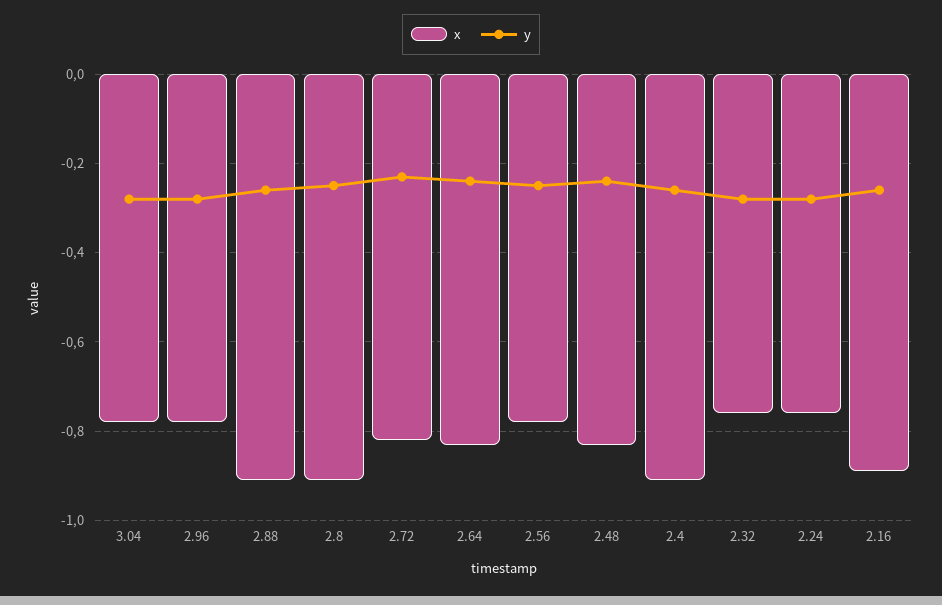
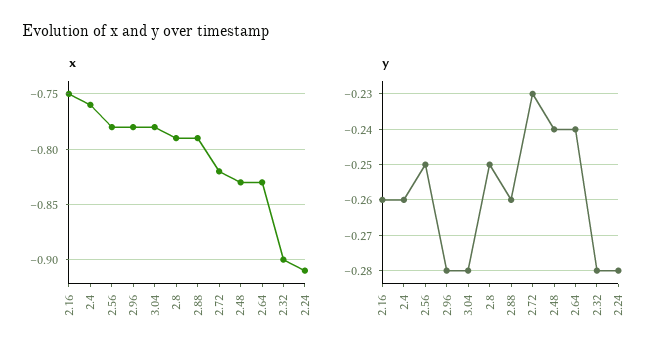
  {
    "x": {
      "3.04": -0.78,
      "2.96": -0.78,
-     "2.88": -0.9,
+     "2.88": -0.79,
-     "2.8": -0.9,
+     "2.8": -0.79,
      "2.72": -0.82,
      "2.64": -0.83,
      "2.56": -0.78,
      "2.48": -0.83,
-     "2.4": -0.9,
+     "2.4": -0.76,
-     "2.32": -0.75,
+     "2.32": -0.9,
-     "2.24": -0.75,
+     "2.24": -0.91,
-     "2.16": -0.9
+     "2.16": -0.75
    },
    "y": {
      "3.04": -0.28,
      "2.96": -0.28,
      "2.88": -0.26,
      "2.8": -0.25,
      "2.72": -0.23,
      "2.64": -0.24,
      "2.56": -0.25,
      "2.48": -0.24,
      "2.4": -0.26,
      "2.32": -0.28,
      "2.24": -0.28,
      "2.16": -0.26
    }
  }

